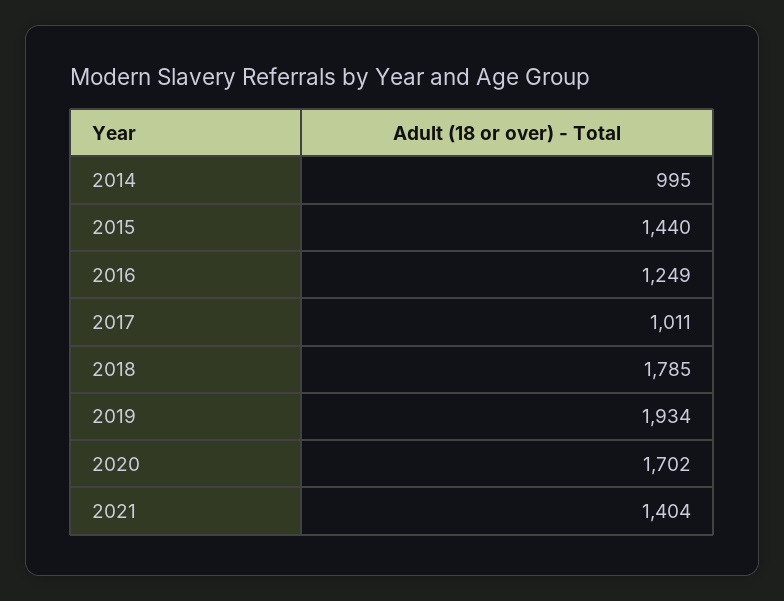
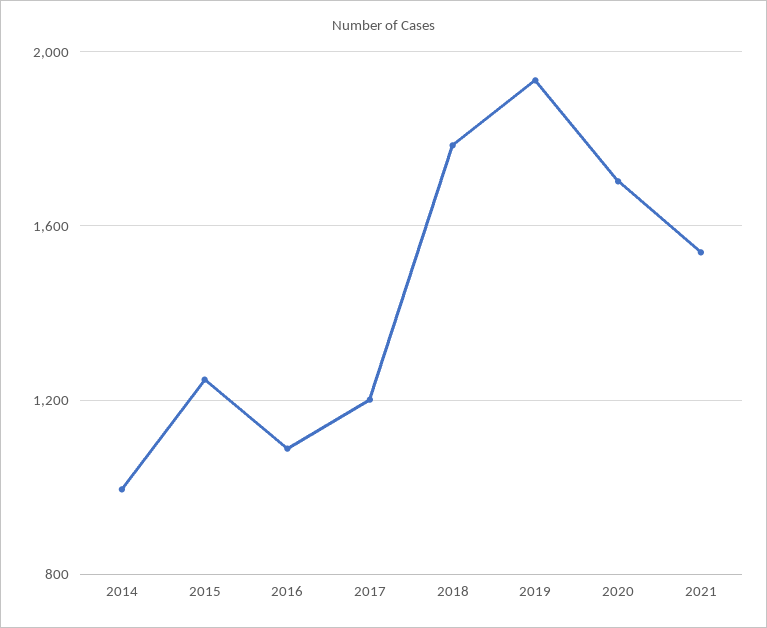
  {
    "2014": 995,
-   "2015": 1440,
+   "2015": 1250,
-   "2016": 1249,
+   "2016": 1100,
-   "2017": 1011,
+   "2017": 1200,
    "2018": 1785,
    "2019": 1934,
    "2020": 1702,
-   "2021": 1404
+   "2021": 1550
  }

